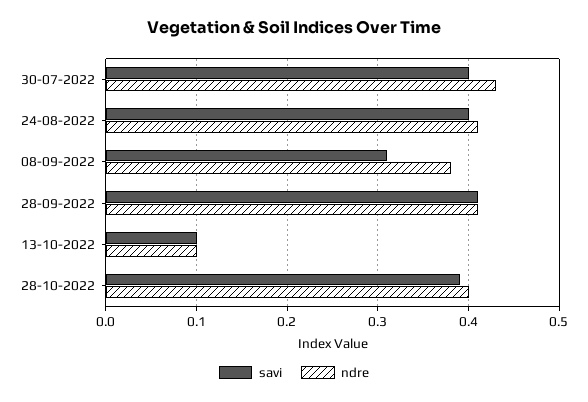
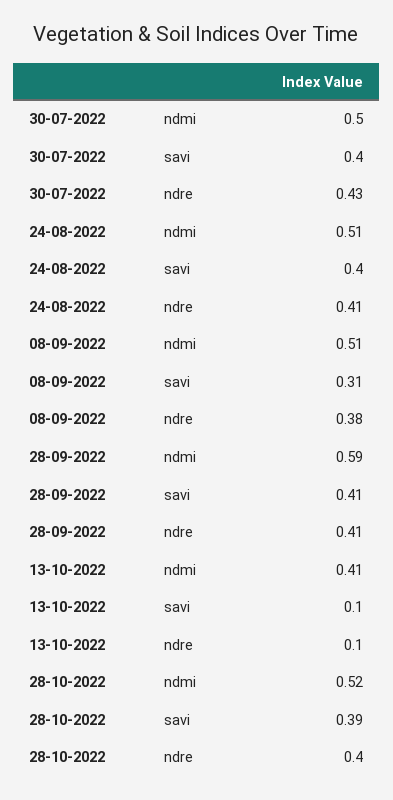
  {
    "savi": {
      "30-07-2022": 0.4,
      "24-08-2022": 0.4,
      "08-09-2022": 0.31,
      "28-09-2022": 0.41,
      "13-10-2022": 0.1,
      "28-10-2022": 0.39
    },
    "ndre": {
      "30-07-2022": 0.43,
      "24-08-2022": 0.41,
      "08-09-2022": 0.38,
      "28-09-2022": 0.41,
      "13-10-2022": 0.1,
      "28-10-2022": 0.4
-   }
+   },
+   "ndmi": {
+     "30-07-2022": 0.5,
+     "24-08-2022": 0.51,
+     "08-09-2022": 0.51,
+     "28-09-2022": 0.59,
+     "13-10-2022": 0.41,
+     "28-10-2022": 0.52
+   }
  }

